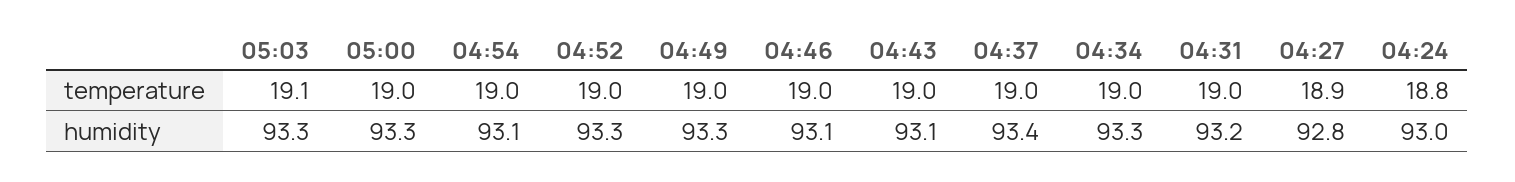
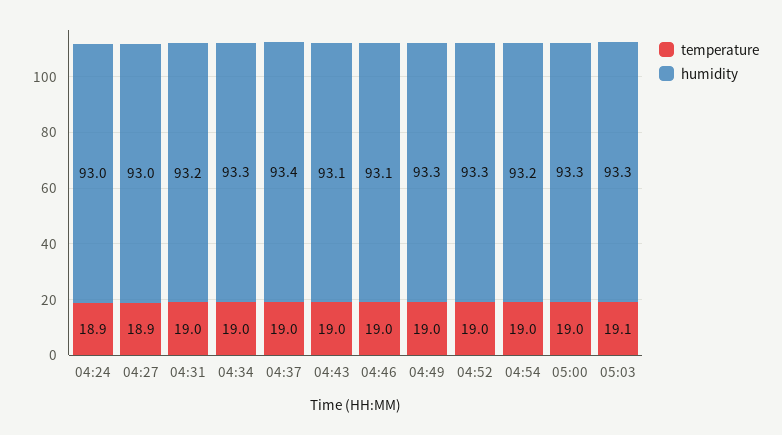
  {
    "temperature": {
      "05:03": 19.1,
      "05:00": 19,
      "04:54": 19,
      "04:52": 19,
      "04:49": 19,
      "04:46": 19,
      "04:43": 19,
      "04:37": 19,
      "04:34": 19,
      "04:31": 19,
      "04:27": 18.9,
-     "04:24": 18.8
+     "04:24": 18.9
    },
    "humidity": {
      "05:03": 93.3,
      "05:00": 93.3,
-     "04:54": 93.1,
+     "04:54": 93.2,
      "04:52": 93.3,
      "04:49": 93.3,
      "04:46": 93.1,
      "04:43": 93.1,
      "04:37": 93.4,
      "04:34": 93.3,
      "04:31": 93.2,
-     "04:27": 92.8,
+     "04:27": 93,
      "04:24": 93
    }
  }

